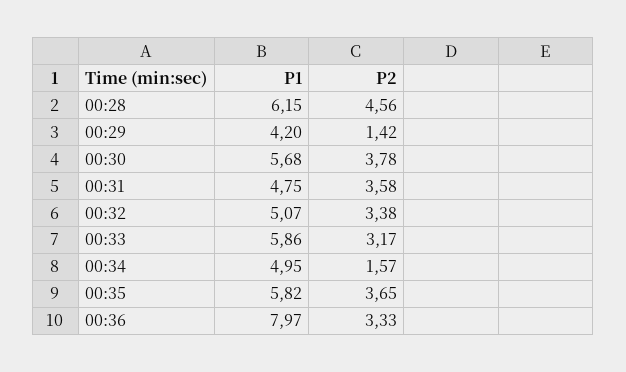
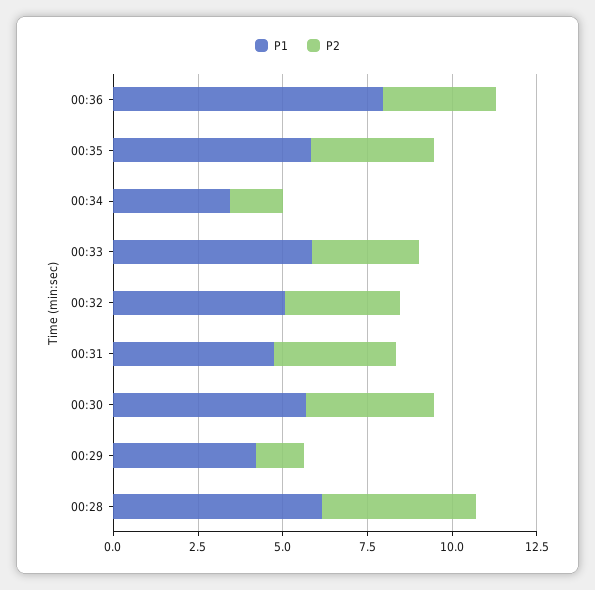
  {
    "P1": {
      "00:28": 6.15,
      "00:29": 4.2,
      "00:30": 5.68,
      "00:31": 4.75,
      "00:32": 5.07,
      "00:33": 5.86,
-     "00:34": 4.95,
+     "00:34": 3.5,
      "00:35": 5.82,
      "00:36": 7.97
    },
    "P2": {
      "00:28": 4.56,
      "00:29": 1.42,
      "00:30": 3.78,
      "00:31": 3.58,
      "00:32": 3.38,
      "00:33": 3.17,
      "00:34": 1.57,
      "00:35": 3.65,
      "00:36": 3.33
    }
  }

